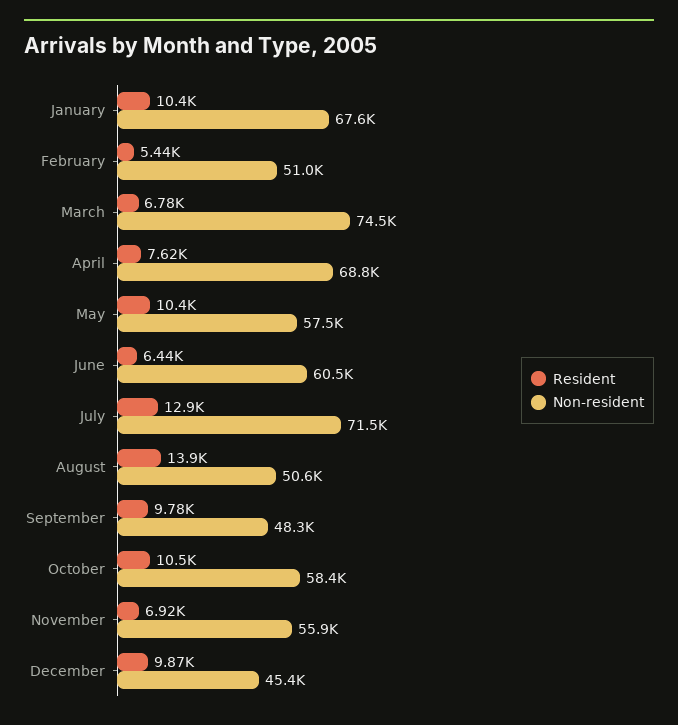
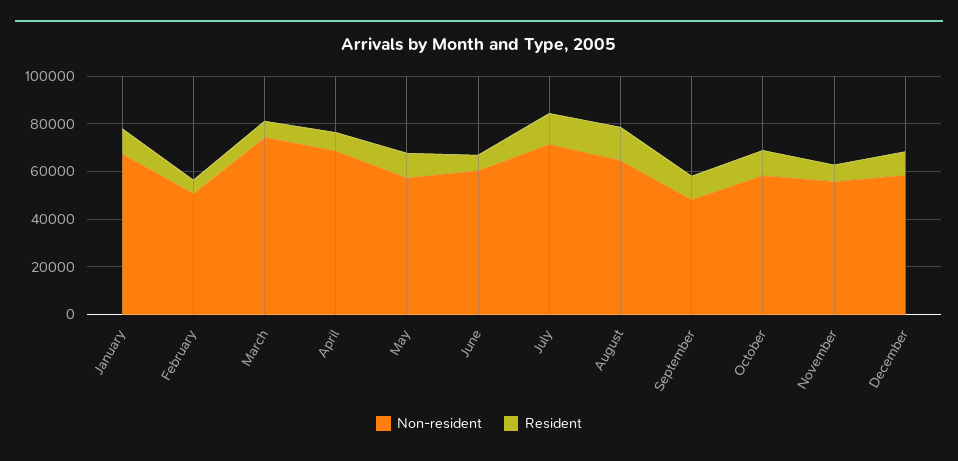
  {
    "Resident": {
      "January": 10400,
      "February": 5440,
      "March": 6780,
      "April": 7620,
      "May": 10400,
      "June": 6440,
      "July": 12900,
      "August": 13900,
      "September": 9780,
      "October": 10500,
      "November": 6920,
      "December": 9870
    },
    "Non-resident": {
      "January": 67600,
      "February": 51000,
      "March": 74500,
      "April": 68800,
      "May": 57500,
      "June": 60500,
      "July": 71500,
-     "August": 50600,
+     "August": 65000,
      "September": 48300,
      "October": 58400,
      "November": 55900,
-     "December": 45400
+     "December": 60000
    }
  }

